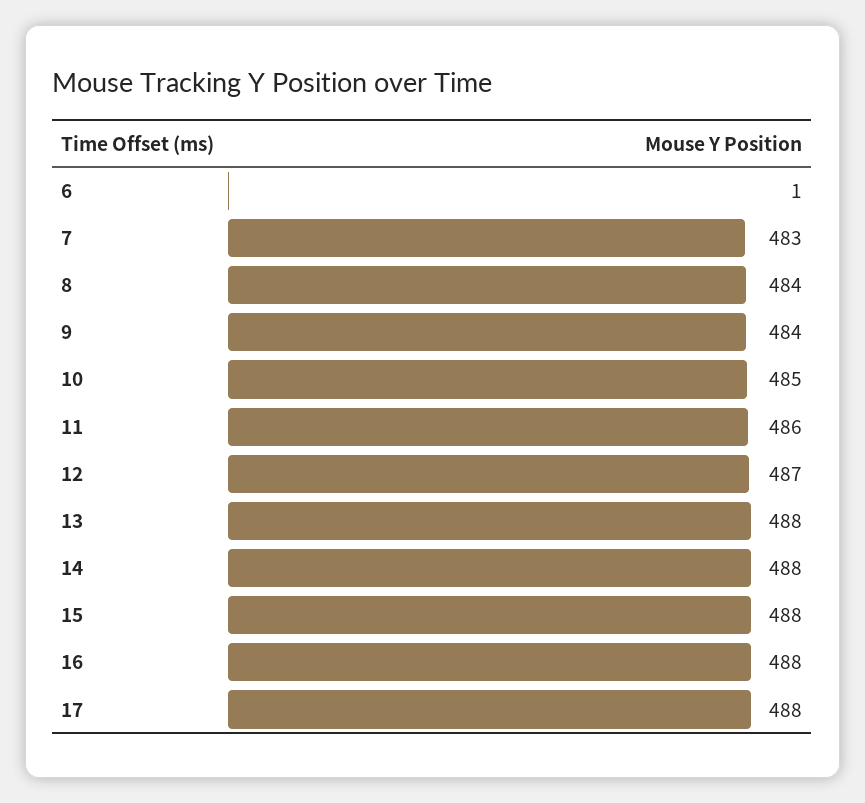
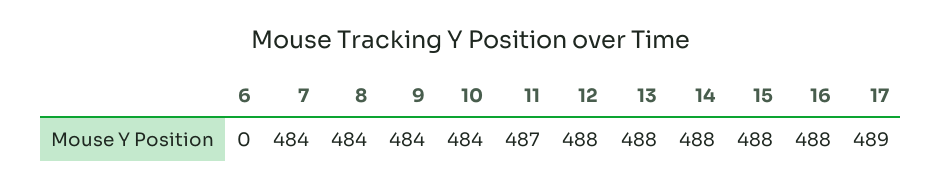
  {
-   "6": 1,
+   "6": 0,
-   "7": 483,
+   "7": 484,
    "8": 484,
    "9": 484,
-   "10": 485,
+   "10": 484,
-   "11": 486,
+   "11": 487,
-   "12": 487,
+   "12": 488,
    "13": 488,
    "14": 488,
    "15": 488,
    "16": 488,
-   "17": 488
+   "17": 489
  }

